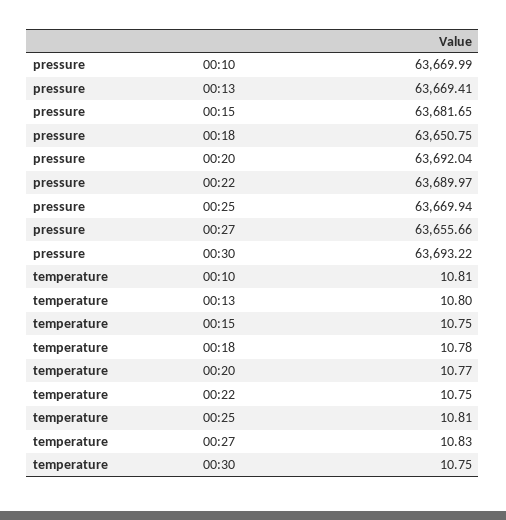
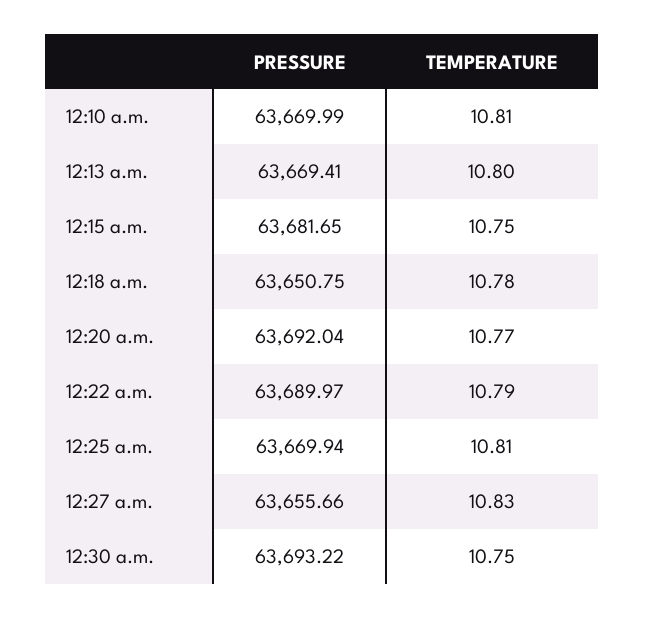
  {
    "pressure": {
      "00:10": 63669.99,
      "00:13": 63669.41,
      "00:15": 63681.65,
      "00:18": 63650.75,
      "00:20": 63692.04,
      "00:22": 63689.97,
      "00:25": 63669.94,
      "00:27": 63655.66,
      "00:30": 63693.22
    },
    "temperature": {
      "00:10": 10.81,
      "00:13": 10.8,
      "00:15": 10.75,
      "00:18": 10.78,
      "00:20": 10.77,
-     "00:22": 10.75,
+     "00:22": 10.79,
      "00:25": 10.81,
      "00:27": 10.83,
      "00:30": 10.75
    }
  }

